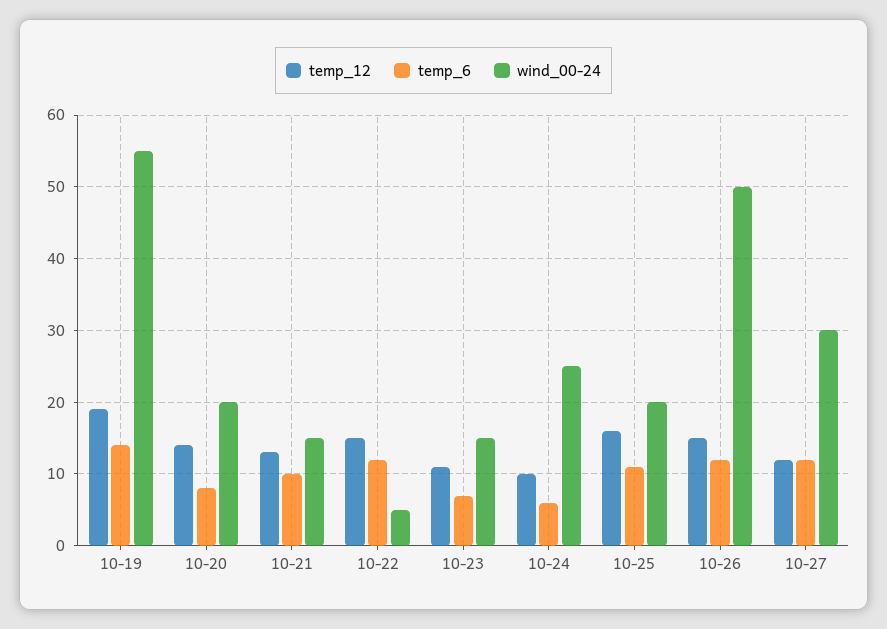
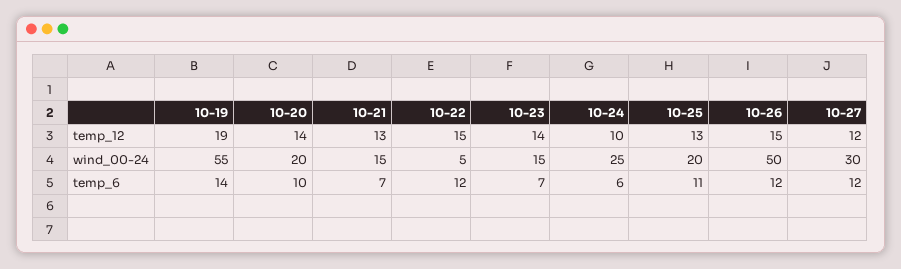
  {
    "temp_12": {
      "10-19": 19,
      "10-20": 14,
      "10-21": 13,
      "10-22": 15,
-     "10-23": 11,
+     "10-23": 14,
      "10-24": 10,
-     "10-25": 16,
+     "10-25": 13,
      "10-26": 15,
      "10-27": 12
    },
    "temp_6": {
      "10-19": 14,
-     "10-20": 8,
+     "10-20": 10,
-     "10-21": 10,
+     "10-21": 7,
      "10-22": 12,
      "10-23": 7,
      "10-24": 6,
      "10-25": 11,
      "10-26": 12,
      "10-27": 12
    },
    "wind_00-24": {
      "10-19": 55,
      "10-20": 20,
      "10-21": 15,
      "10-22": 5,
      "10-23": 15,
      "10-24": 25,
      "10-25": 20,
      "10-26": 50,
      "10-27": 30
    }
  }

